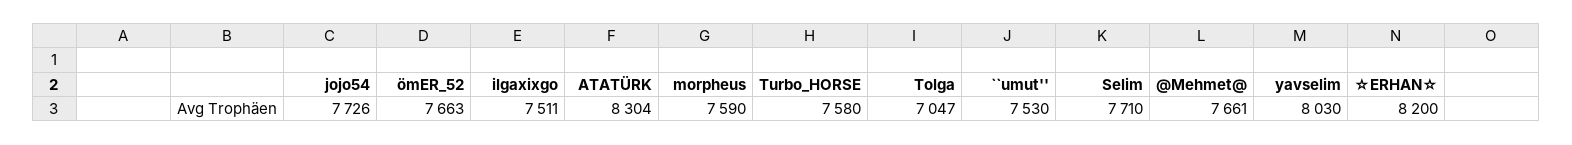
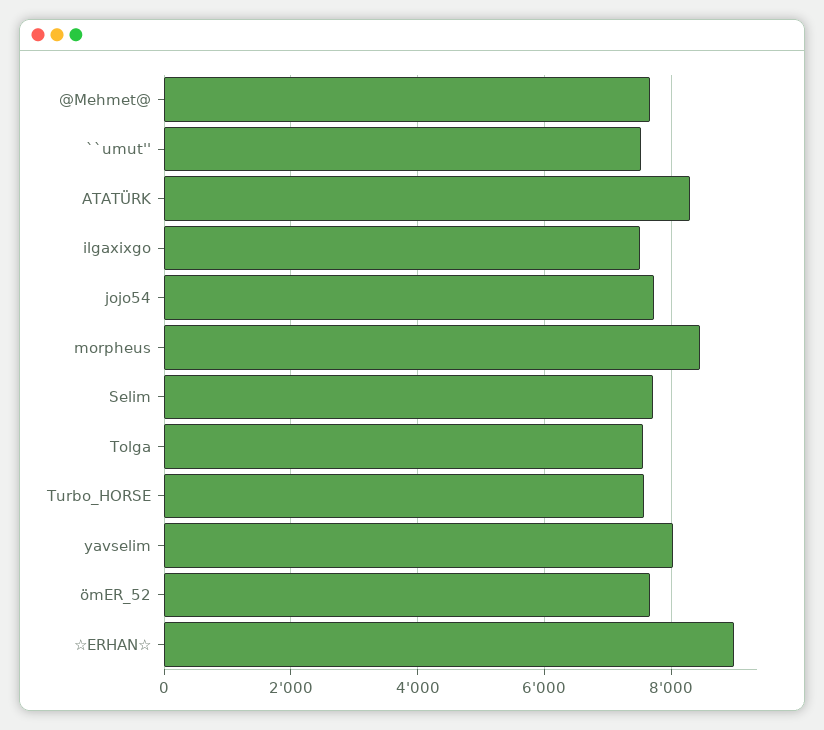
  {
    "jojo54": 7726,
    "ömER_52": 7663,
    "ilgaxixgo": 7511,
    "ATATÜRK": 8304,
-   "morpheus": 7590,
+   "morpheus": 8400,
    "Turbo_HORSE": 7580,
-   "Tolga": 7047,
+   "Tolga": 7600,
    "``umut''": 7530,
    "Selim": 7710,
    "@Mehmet@": 7661,
    "yavselim": 8030,
-   "☆ERHAN☆": 8200
+   "☆ERHAN☆": 9000
  }

